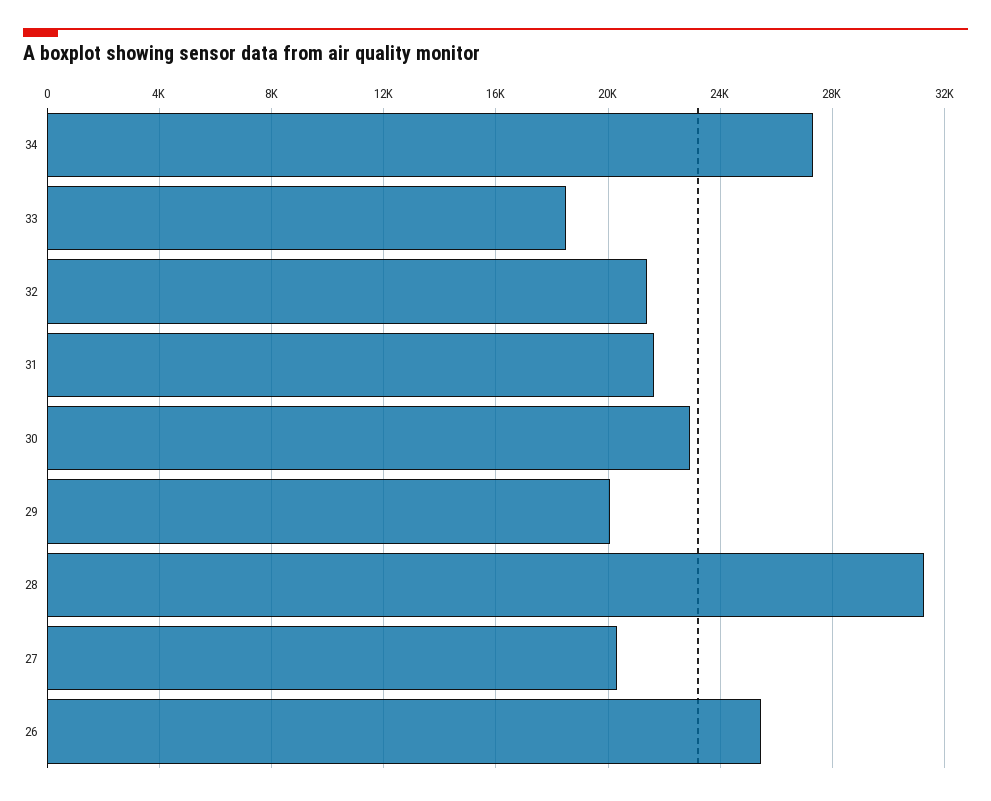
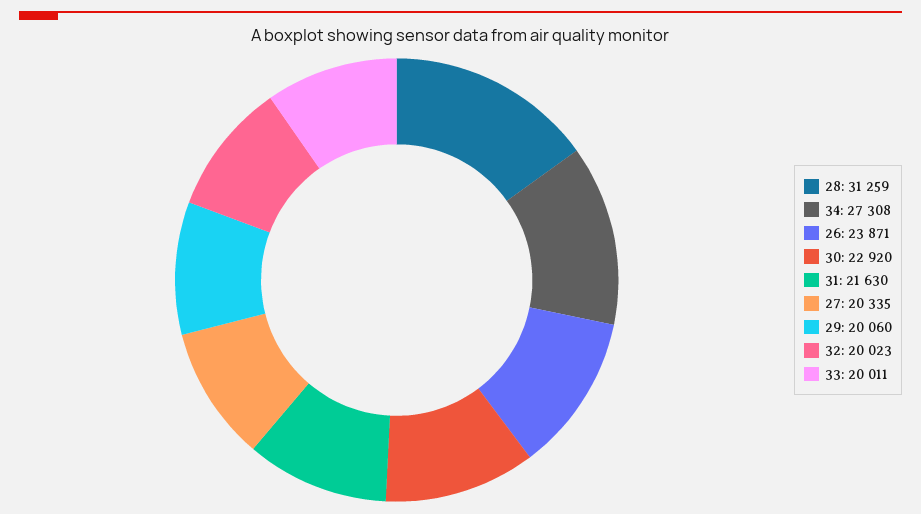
  {
    "34": 27308,
-   "33": 18500,
+   "33": 20011,
-   "32": 21500,
+   "32": 20023,
    "31": 21630,
    "30": 22920,
    "29": 20060,
    "28": 31259,
    "27": 20335,
-   "26": 25500
+   "26": 23871
  }

